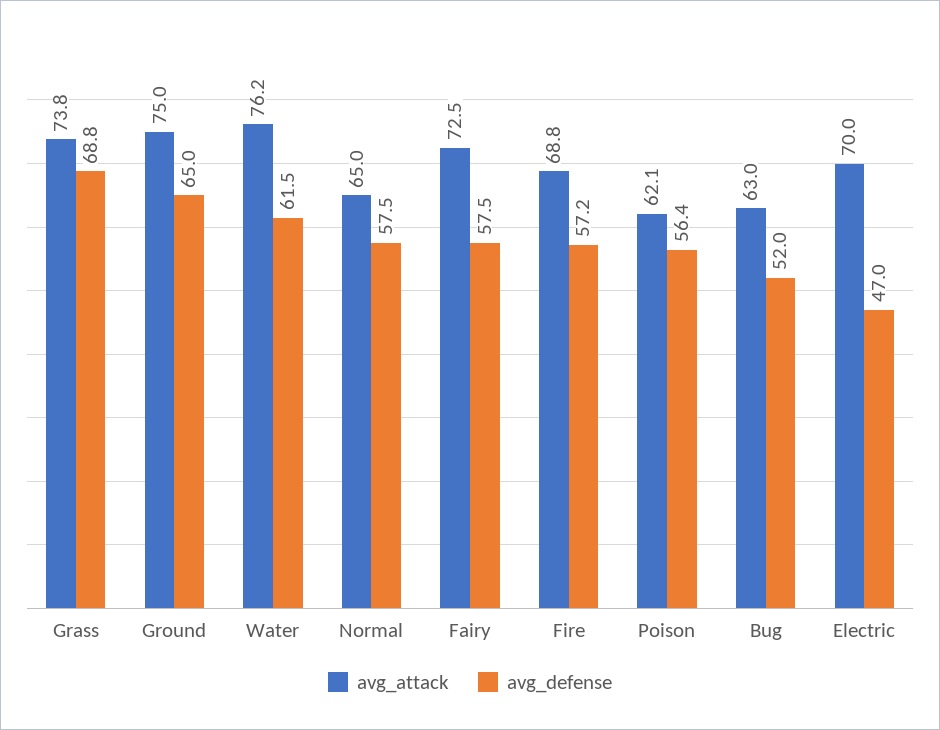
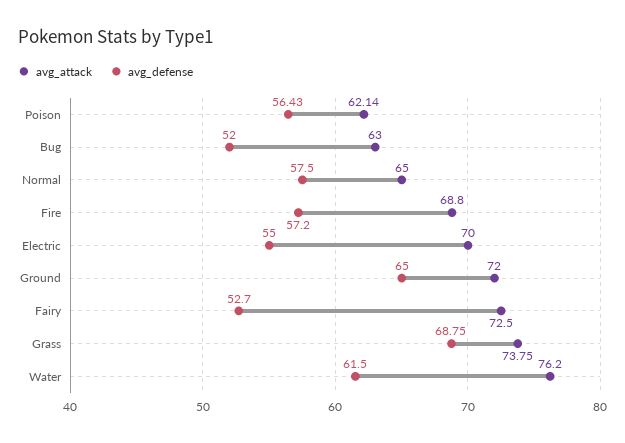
  {
    "avg_attack": {
      "Grass": 73.75,
-     "Ground": 75,
+     "Ground": 72,
      "Water": 76.2,
      "Normal": 65,
      "Fairy": 72.5,
      "Fire": 68.8,
      "Poison": 62.14,
      "Bug": 63,
      "Electric": 70
    },
    "avg_defense": {
      "Grass": 68.75,
      "Ground": 65,
      "Water": 61.5,
      "Normal": 57.5,
-     "Fairy": 57.5,
+     "Fairy": 52.7,
      "Fire": 57.2,
      "Poison": 56.43,
      "Bug": 52,
-     "Electric": 47
+     "Electric": 55
    }
  }

